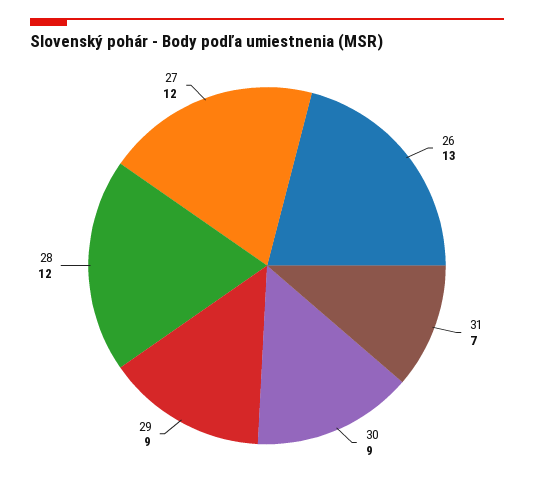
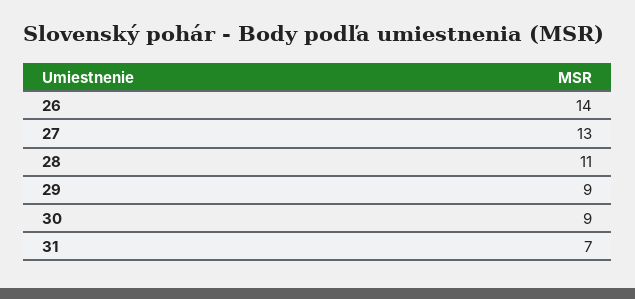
  {
-   "26": 13,
+   "26": 14,
    "31": 7,
    "30": 9,
    "29": 9,
-   "28": 12,
+   "28": 11,
-   "27": 12
+   "27": 13
  }

